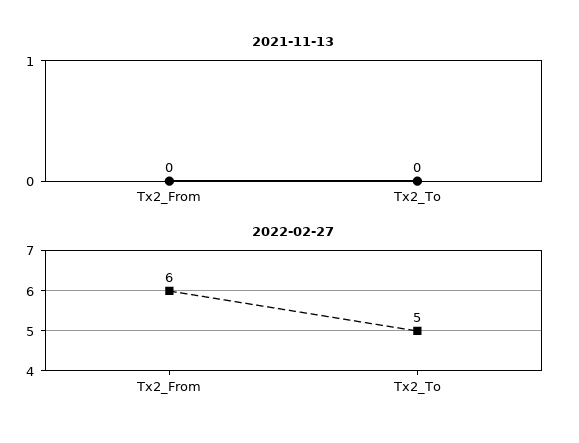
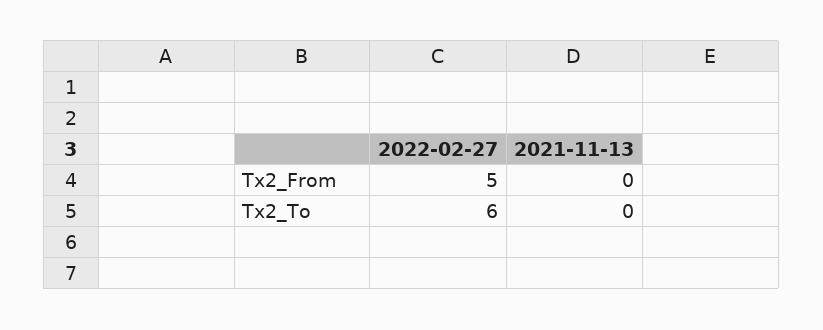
  {
    "2021-11-13": {
      "Tx2_From": 0,
      "Tx2_To": 0
    },
    "2022-02-27": {
-     "Tx2_From": 6,
+     "Tx2_From": 5,
-     "Tx2_To": 5
+     "Tx2_To": 6
    }
  }

